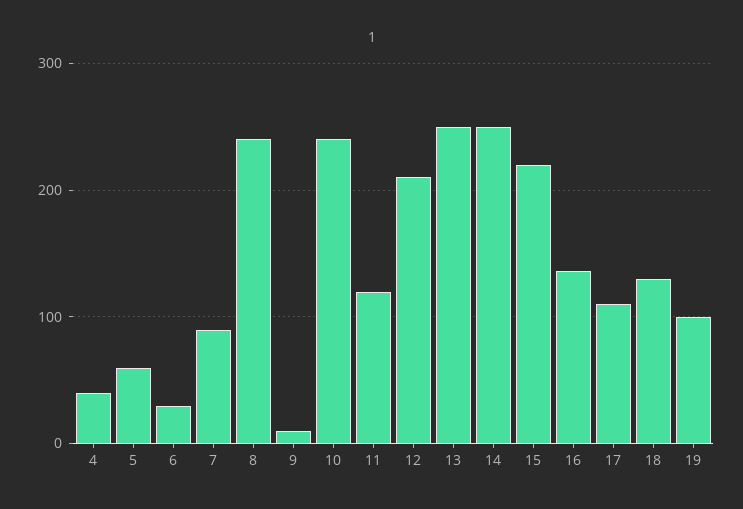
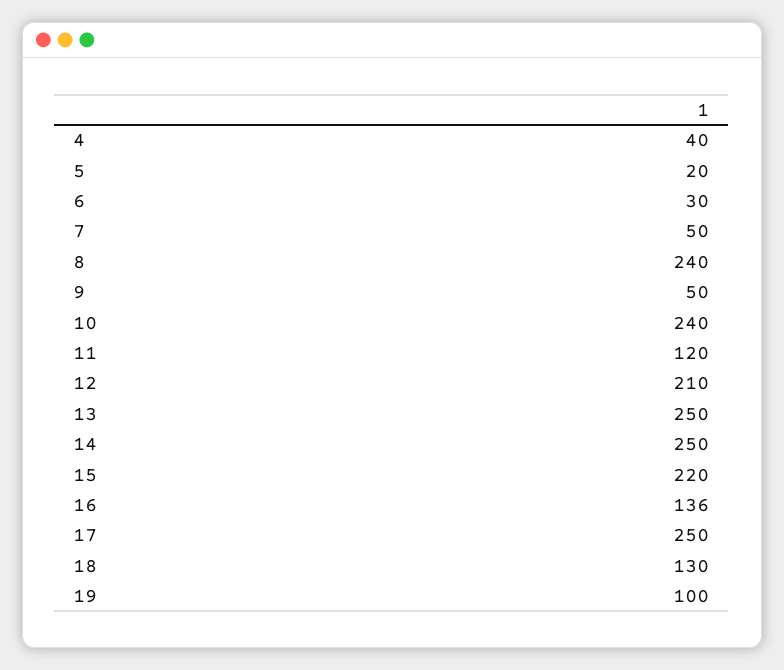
  {
    "4": 40,
-   "5": 60,
+   "5": 20,
    "6": 30,
-   "7": 90,
+   "7": 50,
    "8": 240,
-   "9": 10,
+   "9": 50,
    "10": 240,
    "11": 120,
    "12": 210,
    "13": 250,
    "14": 250,
    "15": 220,
    "16": 136,
-   "17": 110,
+   "17": 250,
    "18": 130,
    "19": 100
  }

